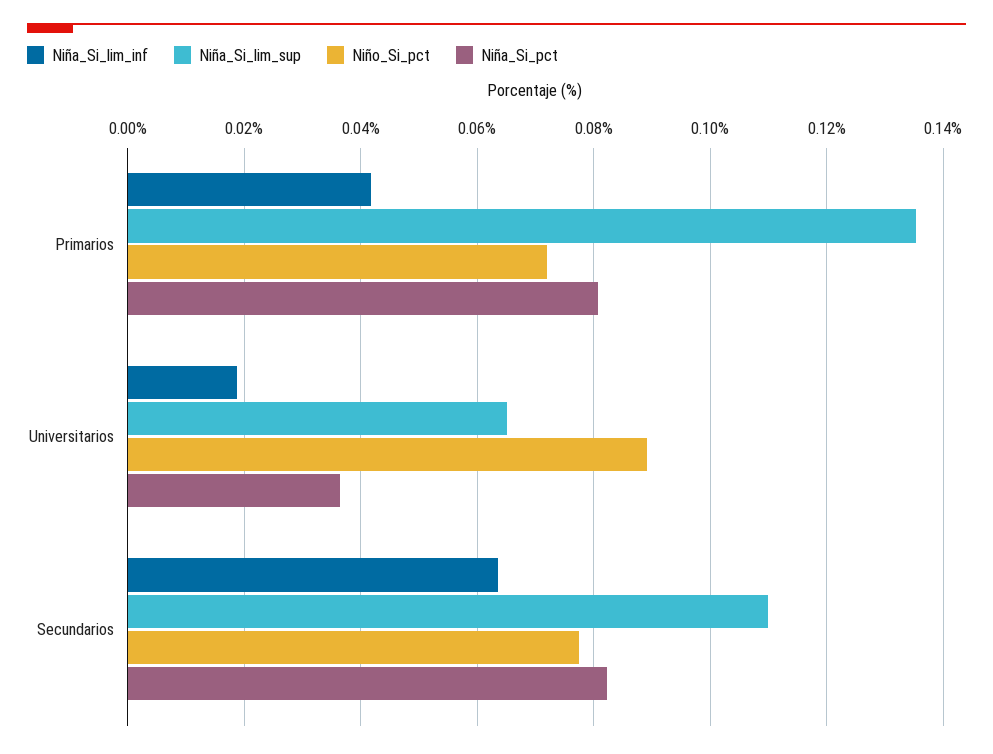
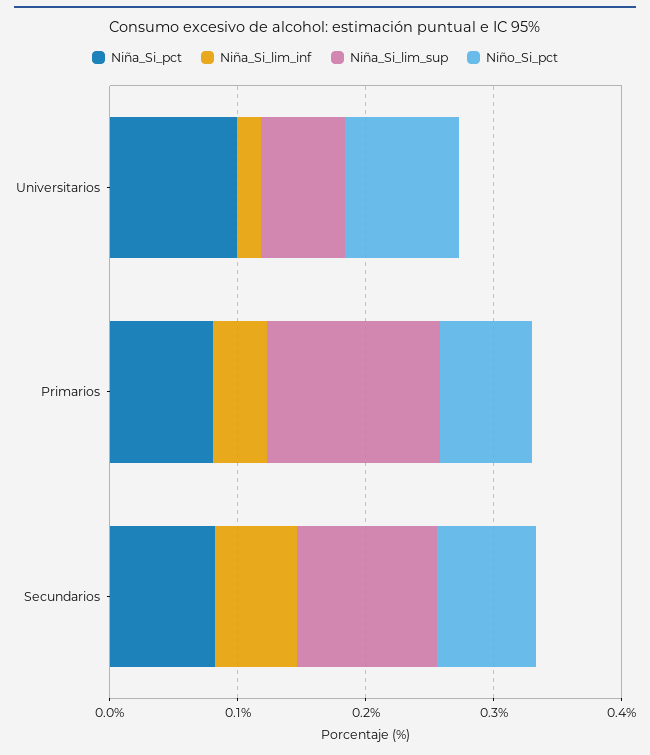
  {
    "Niña_Si_lim_inf": {
      "Primarios": 0.042,
      "Universitarios": 0.018,
      "Secundarios": 0.064
    },
    "Niña_Si_lim_sup": {
      "Primarios": 0.136,
      "Universitarios": 0.066,
      "Secundarios": 0.11
    },
    "Niño_Si_pct": {
      "Primarios": 0.072,
      "Universitarios": 0.09,
      "Secundarios": 0.078
    },
    "Niña_Si_pct": {
      "Primarios": 0.08,
-     "Universitarios": 0.036,
+     "Universitarios": 0.1,
      "Secundarios": 0.082
    }
  }

